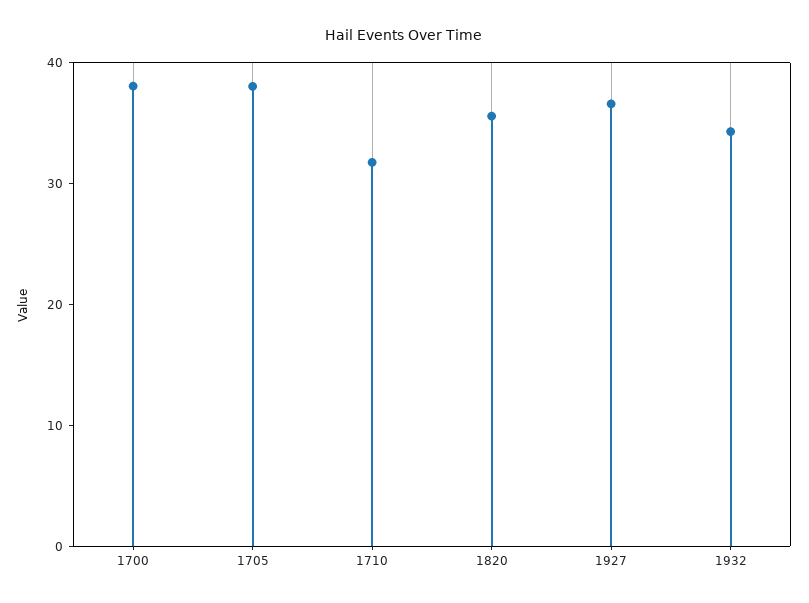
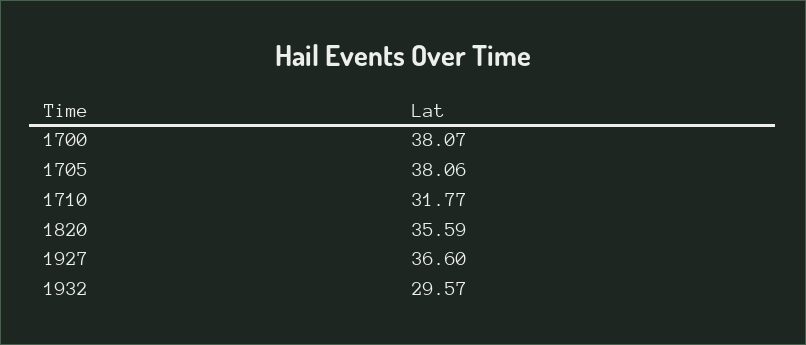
  {
    "1700": 38.07,
    "1705": 38.06,
    "1710": 31.77,
    "1820": 35.59,
    "1927": 36.6,
-   "1932": 34
+   "1932": 29.57
  }

